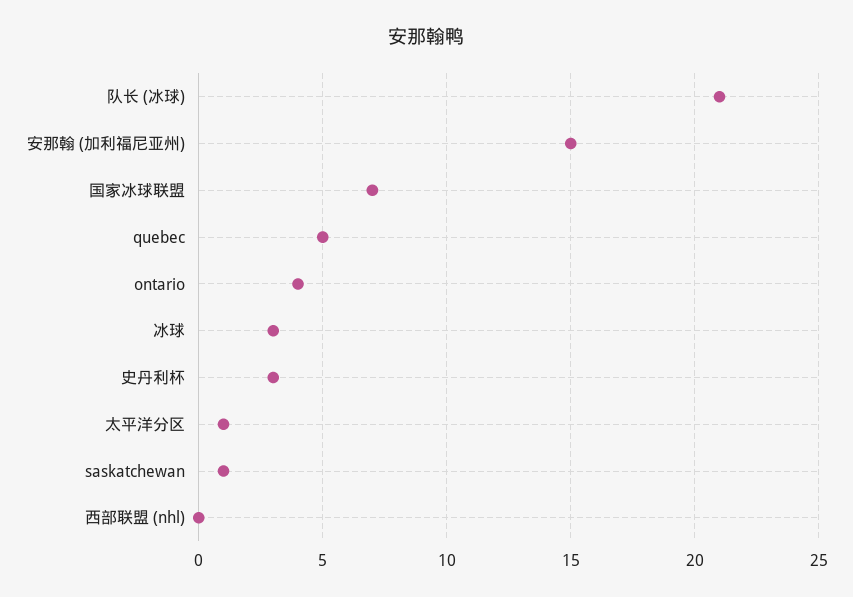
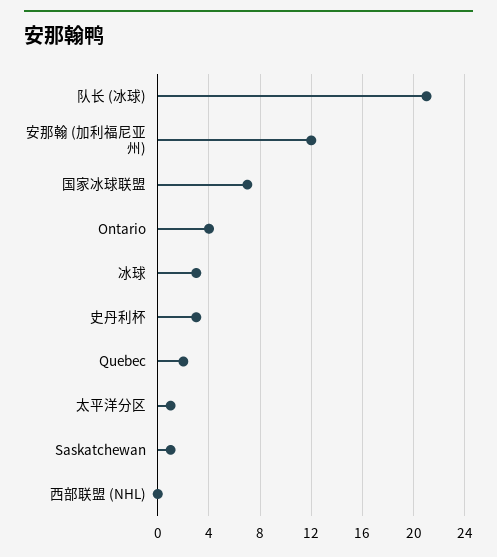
  {
    "队长 (冰球)": 21,
-   "安那翰 (加利福尼亚州)": 15,
+   "安那翰 (加利福尼亚州)": 12,
    "国家冰球联盟": 7,
-   "quebec": 5,
+   "quebec": 2,
    "ontario": 4,
    "冰球": 3,
    "史丹利杯": 3,
    "太平洋分区": 1,
    "saskatchewan": 1,
    "西部联盟 (nhl)": 0
  }

